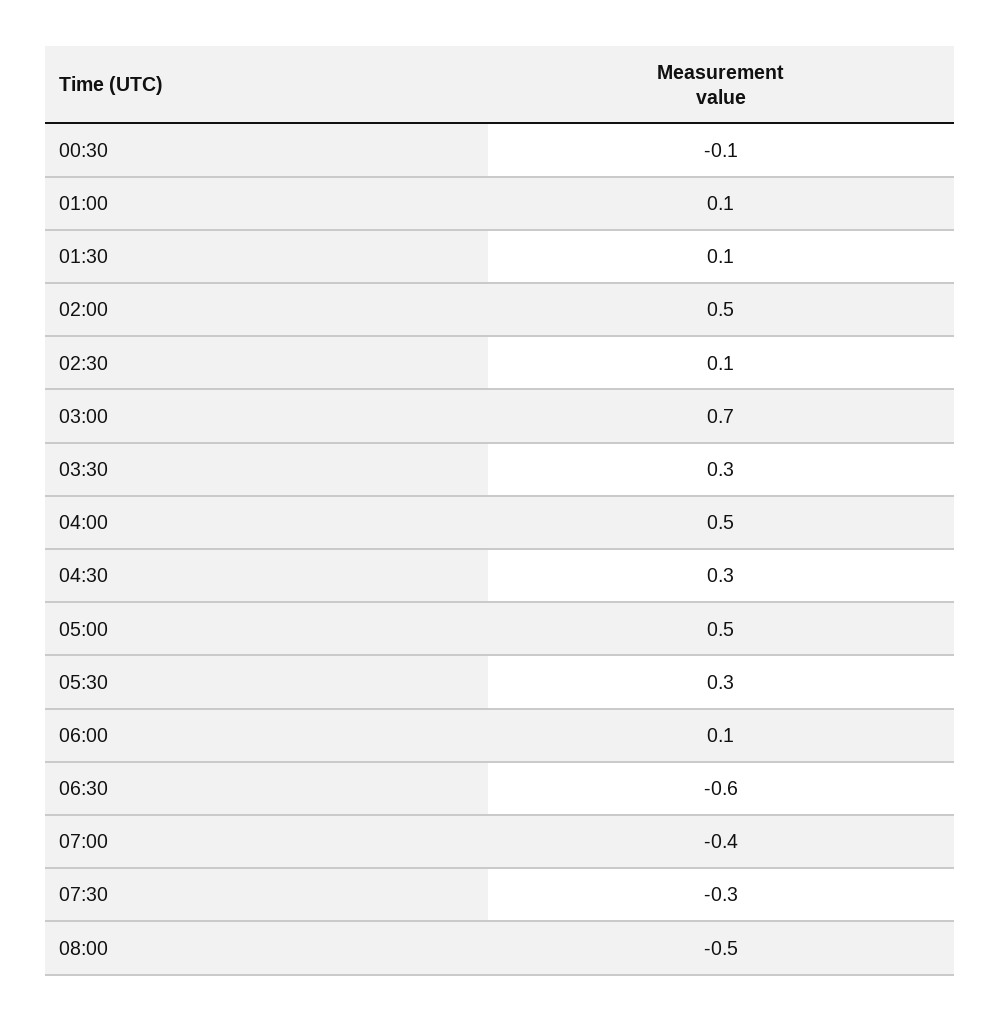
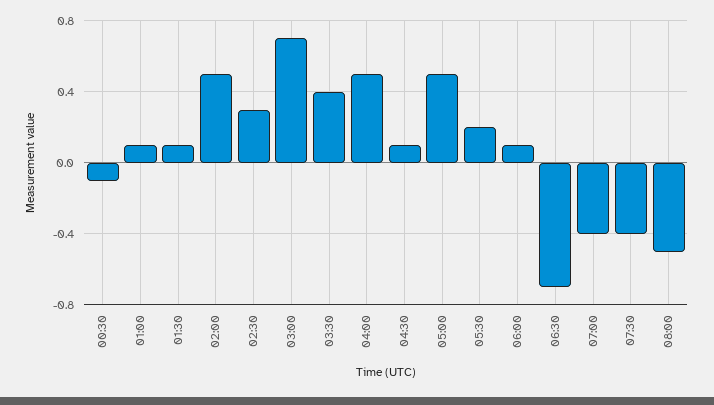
  {
    "00:30": -0.1,
    "01:00": 0.1,
    "01:30": 0.1,
    "02:00": 0.5,
-   "02:30": 0.1,
+   "02:30": 0.3,
    "03:00": 0.7,
-   "03:30": 0.3,
+   "03:30": 0.4,
    "04:00": 0.5,
-   "04:30": 0.3,
+   "04:30": 0.1,
    "05:00": 0.5,
-   "05:30": 0.3,
+   "05:30": 0.2,
    "06:00": 0.1,
-   "06:30": -0.6,
+   "06:30": -0.7,
    "07:00": -0.4,
-   "07:30": -0.3,
+   "07:30": -0.4,
    "08:00": -0.5
  }

